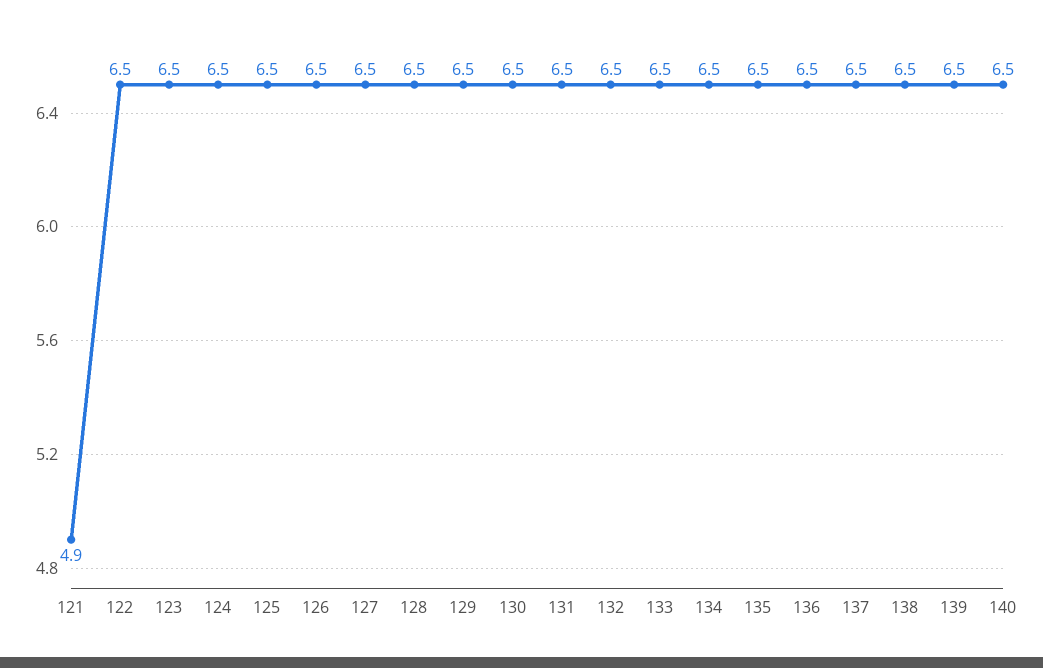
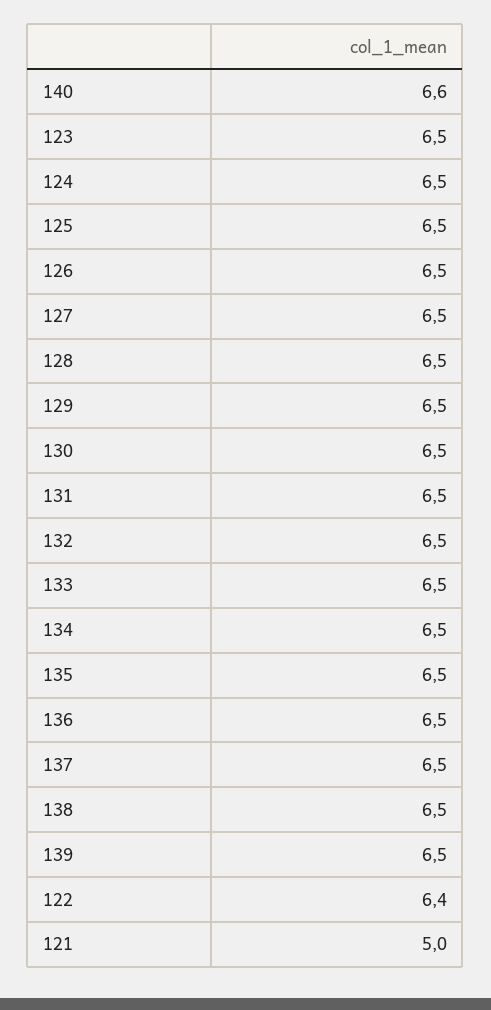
  {
-   "121": 4.9,
+   "121": 5,
-   "122": 6.5,
+   "122": 6.4,
    "123": 6.5,
    "124": 6.5,
    "125": 6.5,
    "126": 6.5,
    "127": 6.5,
    "128": 6.5,
    "129": 6.5,
    "130": 6.5,
    "131": 6.5,
    "132": 6.5,
    "133": 6.5,
    "134": 6.5,
    "135": 6.5,
    "136": 6.5,
    "137": 6.5,
    "138": 6.5,
    "139": 6.5,
-   "140": 6.5
+   "140": 6.6
  }

